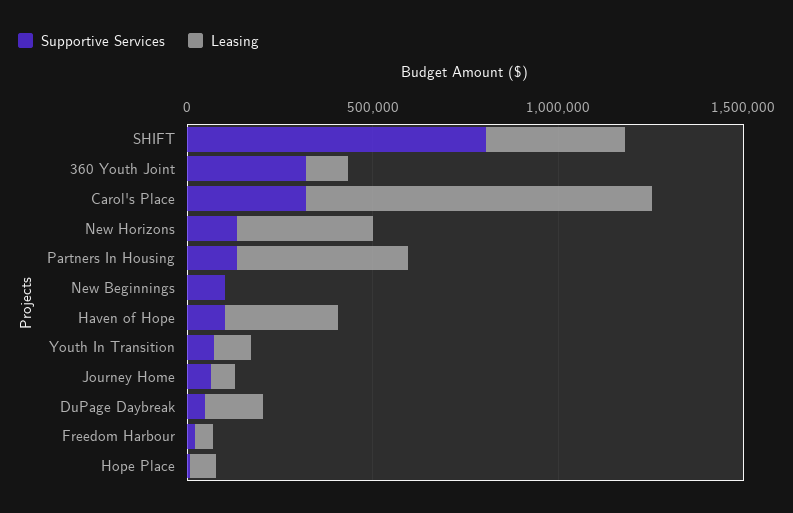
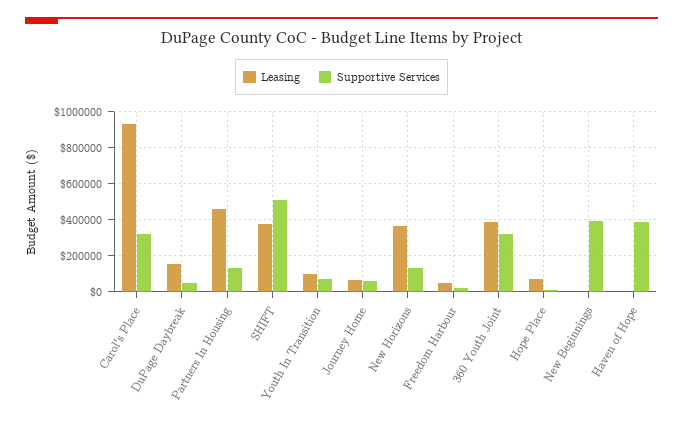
  {
    "Supportive Services": {
-     "SHIFT": 800000,
+     "SHIFT": 500000,
      "360 Youth Joint": 300000,
      "Carol's Place": 300000,
      "New Horizons": 150000,
      "Partners In Housing": 150000,
-     "New Beginnings": 100000,
+     "New Beginnings": 400000,
-     "Haven of Hope": 100000,
+     "Haven of Hope": 400000,
      "Youth In Transition": 50000,
      "Journey Home": 50000,
      "DuPage Daybreak": 50000,
      "Freedom Harbour": 0,
      "Hope Place": 0
    },
    "Leasing": {
      "SHIFT": 400000,
-     "360 Youth Joint": 100000,
+     "360 Youth Joint": 400000,
      "Carol's Place": 950000,
      "New Horizons": 350000,
      "Partners In Housing": 450000,
      "New Beginnings": 0,
-     "Haven of Hope": 300000,
+     "Haven of Hope": 0,
      "Youth In Transition": 100000,
      "Journey Home": 50000,
      "DuPage Daybreak": 150000,
      "Freedom Harbour": 50000,
      "Hope Place": 50000
    }
  }

